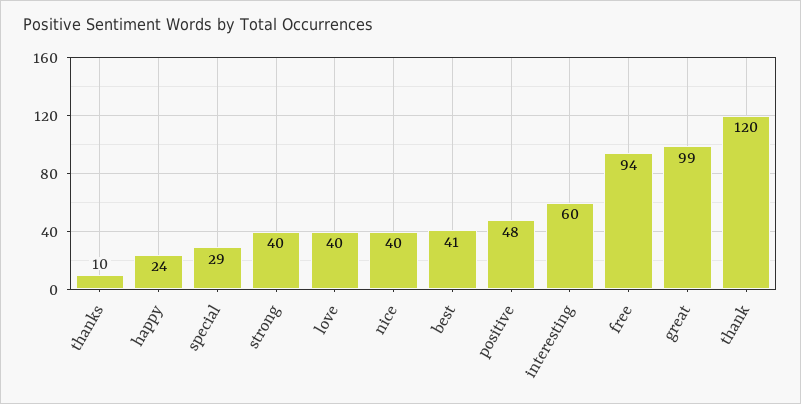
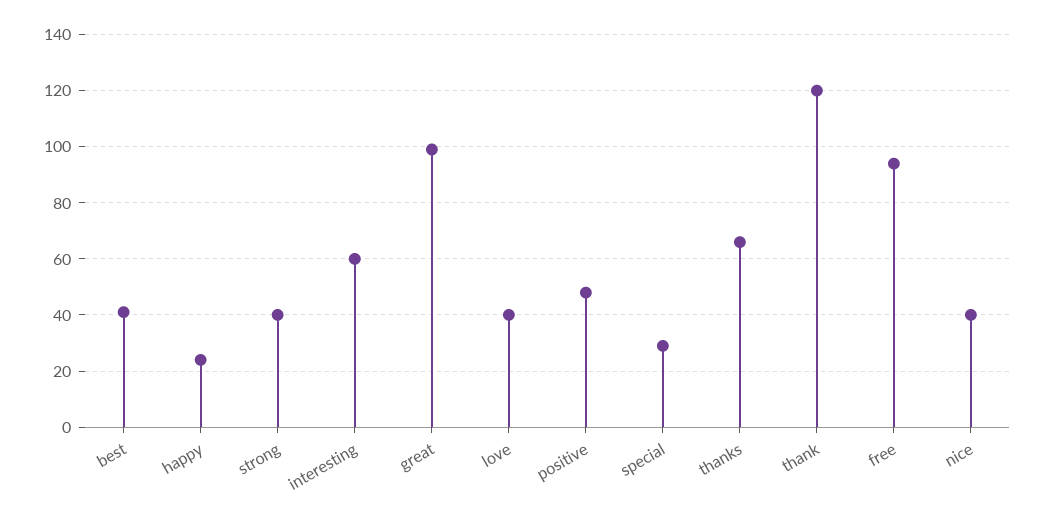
  {
-   "thanks": 10,
+   "thanks": 65,
    "happy": 24,
    "special": 29,
    "strong": 40,
    "love": 40,
    "nice": 40,
    "best": 41,
    "positive": 48,
    "interesting": 60,
    "free": 94,
    "great": 99,
    "thank": 120
  }

